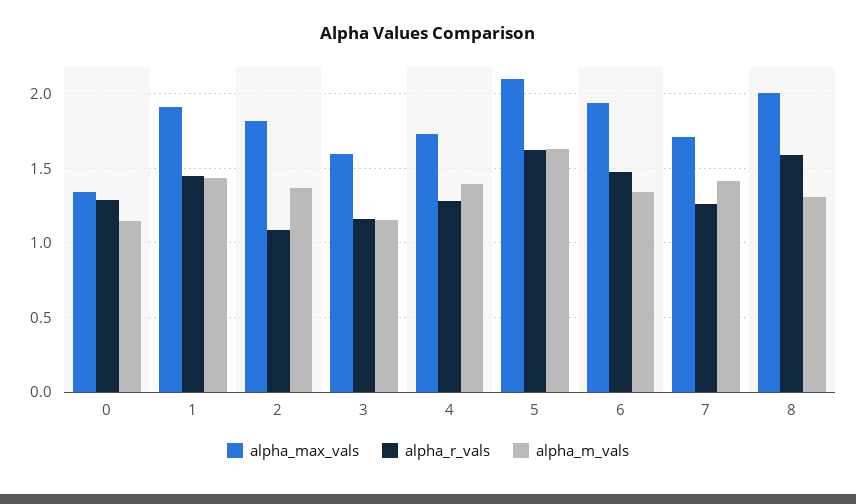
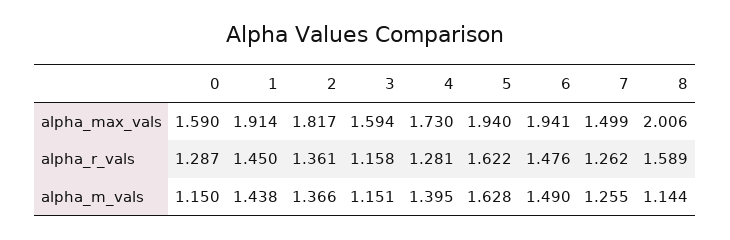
  {
    "alpha_max_vals": {
-     "0": 1.35,
+     "0": 1.59,
      "1": 1.914,
      "2": 1.817,
      "3": 1.594,
      "4": 1.73,
-     "5": 2.1,
+     "5": 1.94,
      "6": 1.941,
-     "7": 1.7,
+     "7": 1.499,
      "8": 2.006
    },
    "alpha_r_vals": {
      "0": 1.287,
      "1": 1.45,
-     "2": 1.1,
+     "2": 1.361,
      "3": 1.158,
      "4": 1.281,
      "5": 1.622,
      "6": 1.476,
      "7": 1.262,
      "8": 1.589
    },
    "alpha_m_vals": {
      "0": 1.15,
      "1": 1.438,
      "2": 1.366,
      "3": 1.151,
      "4": 1.395,
      "5": 1.628,
-     "6": 1.35,
+     "6": 1.49,
-     "7": 1.4,
+     "7": 1.255,
-     "8": 1.3
+     "8": 1.144
    }
  }

